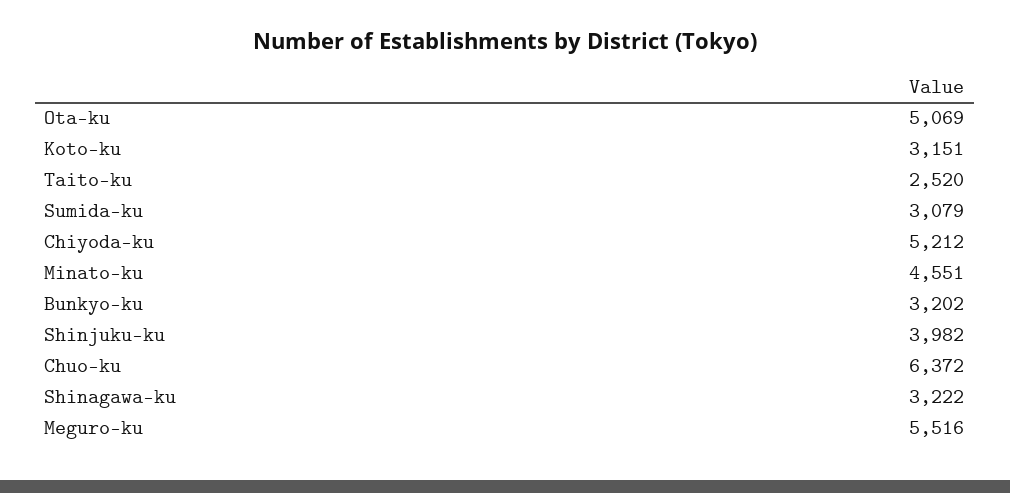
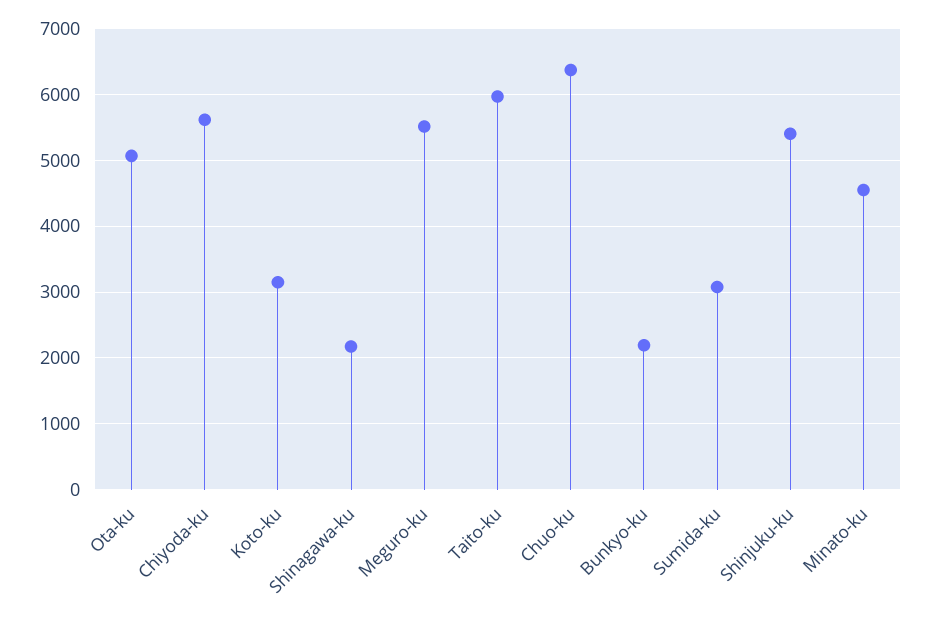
  {
    "Ota-ku": 5069,
    "Koto-ku": 3151,
-   "Taito-ku": 2520,
+   "Taito-ku": 6000,
    "Sumida-ku": 3079,
-   "Chiyoda-ku": 5212,
+   "Chiyoda-ku": 5600,
    "Minato-ku": 4551,
-   "Bunkyo-ku": 3202,
+   "Bunkyo-ku": 2200,
-   "Shinjuku-ku": 3982,
+   "Shinjuku-ku": 5400,
    "Chuo-ku": 6372,
-   "Shinagawa-ku": 3222,
+   "Shinagawa-ku": 2200,
    "Meguro-ku": 5516
  }

